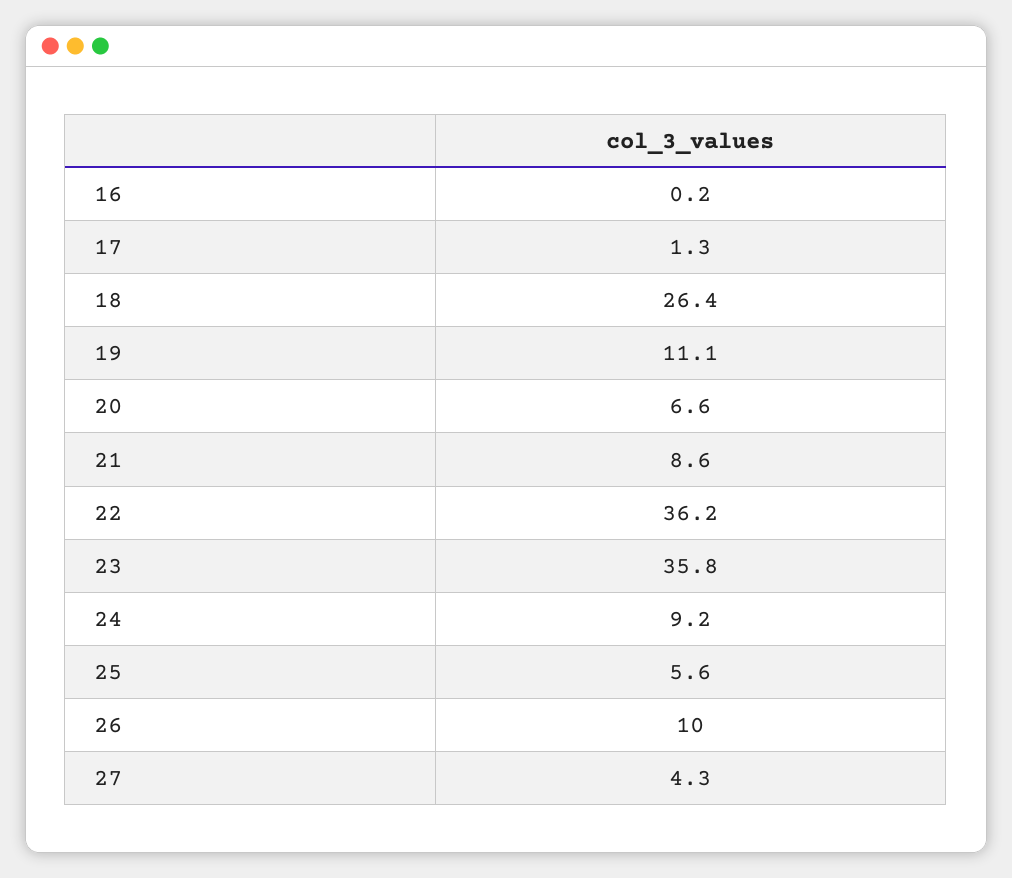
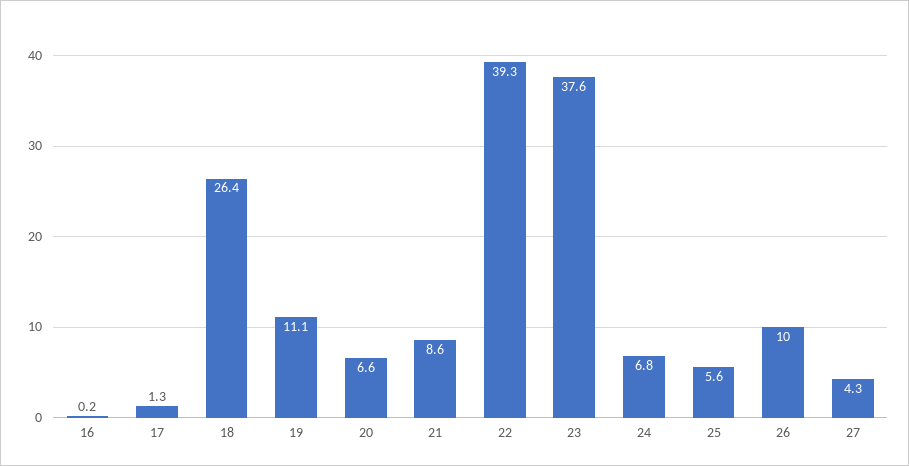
  {
    "16": 0.2,
    "17": 1.3,
    "18": 26.4,
    "19": 11.1,
    "20": 6.6,
    "21": 8.6,
-   "22": 36.2,
+   "22": 39.3,
-   "23": 35.8,
+   "23": 37.6,
-   "24": 9.2,
+   "24": 6.8,
    "25": 5.6,
    "26": 10,
    "27": 4.3
  }

